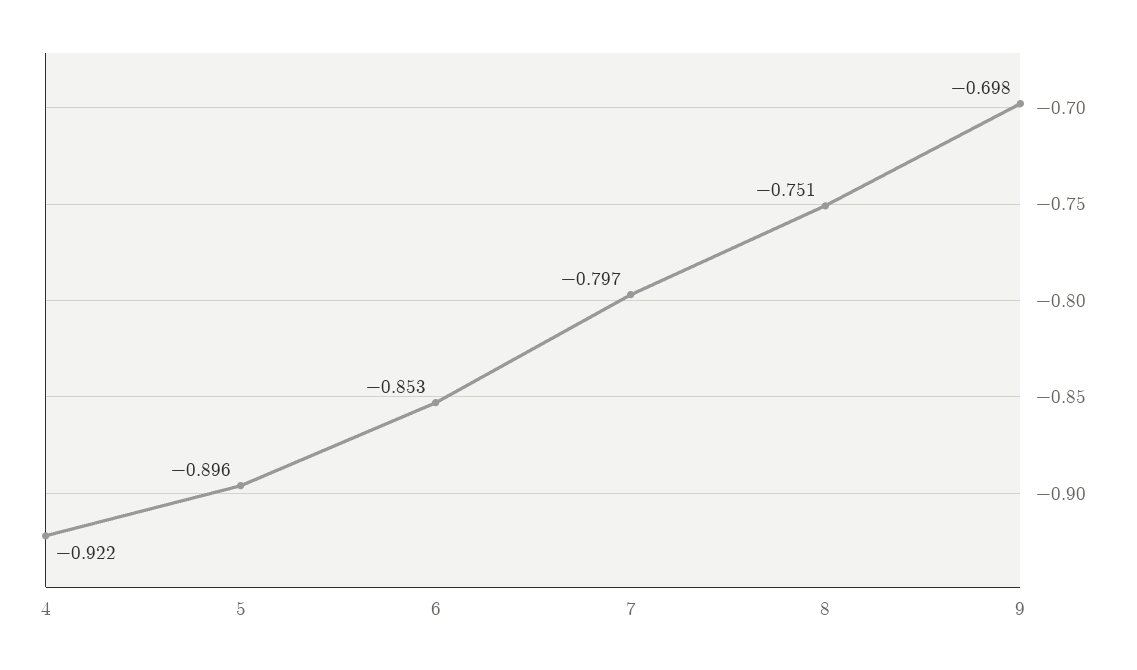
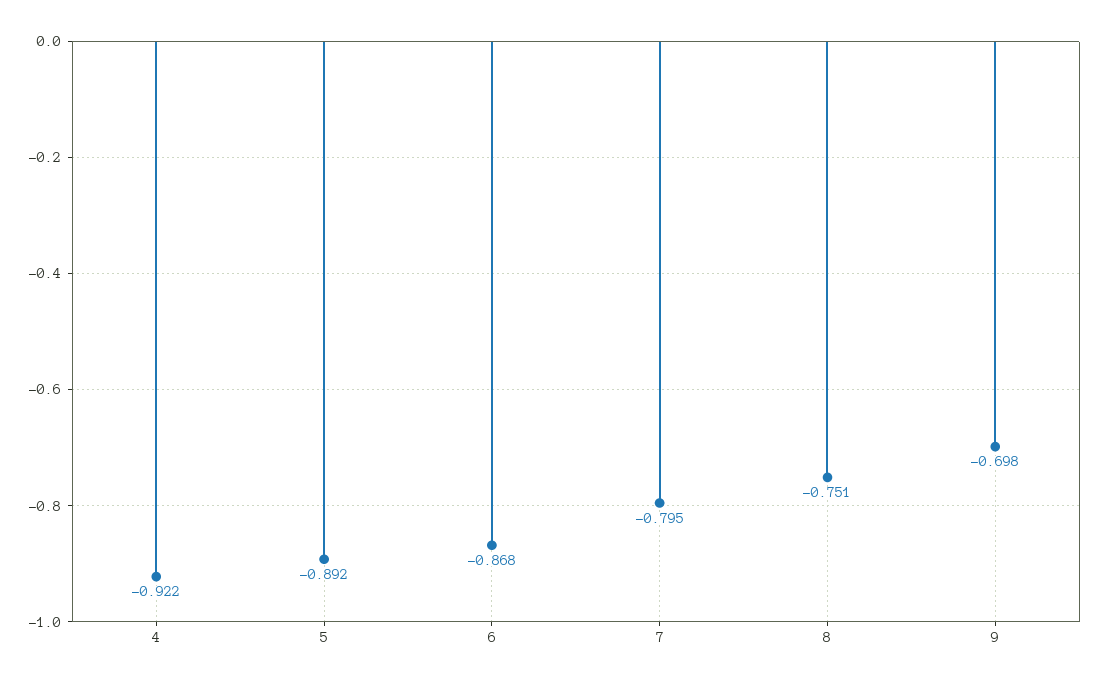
  {
    "4": -0.922,
-   "5": -0.896,
+   "5": -0.892,
-   "6": -0.853,
+   "6": -0.868,
-   "7": -0.797,
+   "7": -0.795,
    "8": -0.751,
    "9": -0.698
  }

